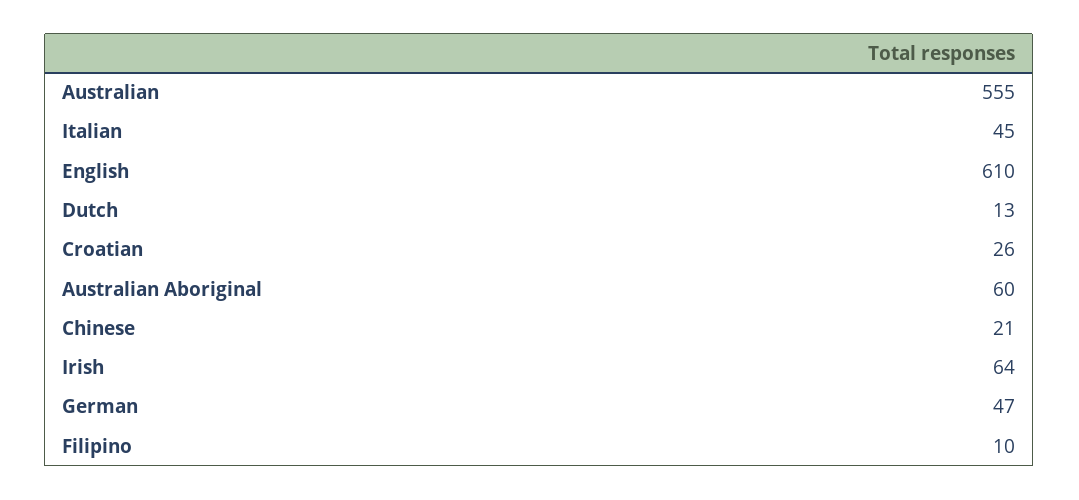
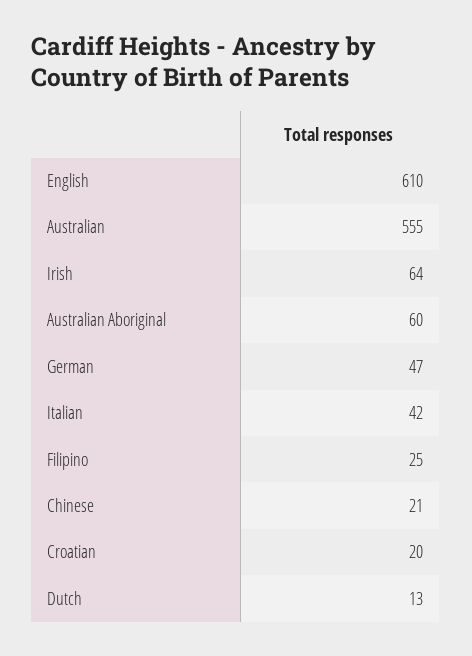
  {
    "Australian": 555,
-   "Italian": 45,
+   "Italian": 42,
    "English": 610,
    "Dutch": 13,
-   "Croatian": 26,
+   "Croatian": 20,
    "Australian Aboriginal": 60,
    "Chinese": 21,
    "Irish": 64,
    "German": 47,
-   "Filipino": 10
+   "Filipino": 25
  }

